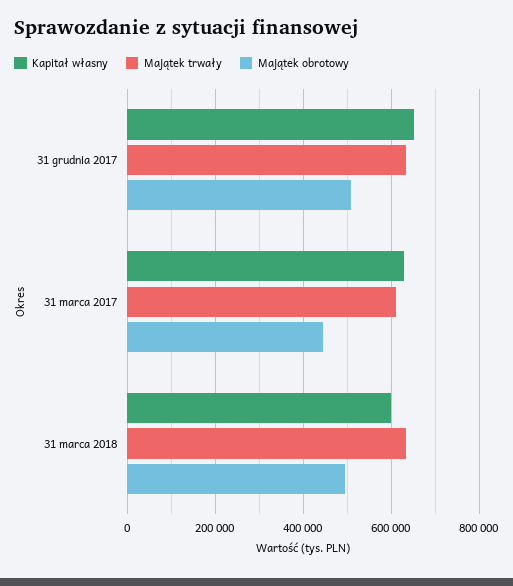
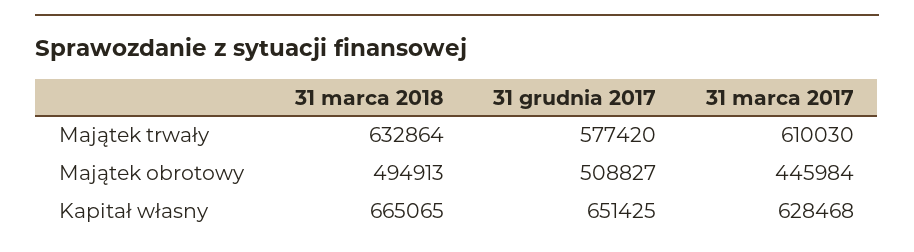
  {
    "Kapitał własny": {
      "31 grudnia 2017": 651425,
      "31 marca 2017": 628468,
-     "31 marca 2018": 600000
+     "31 marca 2018": 665065
    },
    "Majątek trwały": {
-     "31 grudnia 2017": 640000,
+     "31 grudnia 2017": 577420,
      "31 marca 2017": 610030,
      "31 marca 2018": 632864
    },
    "Majątek obrotowy": {
      "31 grudnia 2017": 508827,
      "31 marca 2017": 445984,
      "31 marca 2018": 494913
    }
  }

